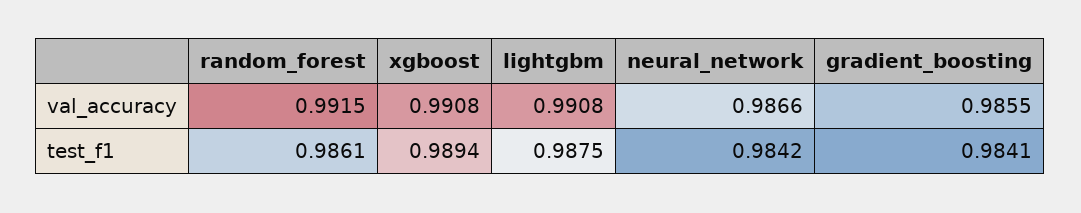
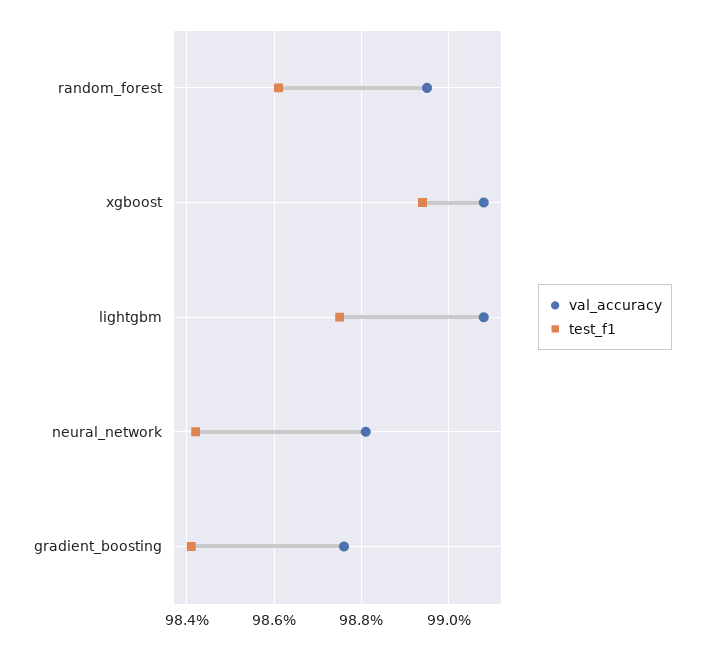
  {
    "val_accuracy": {
-     "random_forest": 0.9915,
+     "random_forest": 0.9895,
      "xgboost": 0.9908,
      "lightgbm": 0.9908,
-     "neural_network": 0.9866,
+     "neural_network": 0.988,
-     "gradient_boosting": 0.9855
+     "gradient_boosting": 0.9875
    },
    "test_f1": {
      "random_forest": 0.9861,
      "xgboost": 0.9894,
      "lightgbm": 0.9875,
      "neural_network": 0.9842,
      "gradient_boosting": 0.9841
    }
  }

